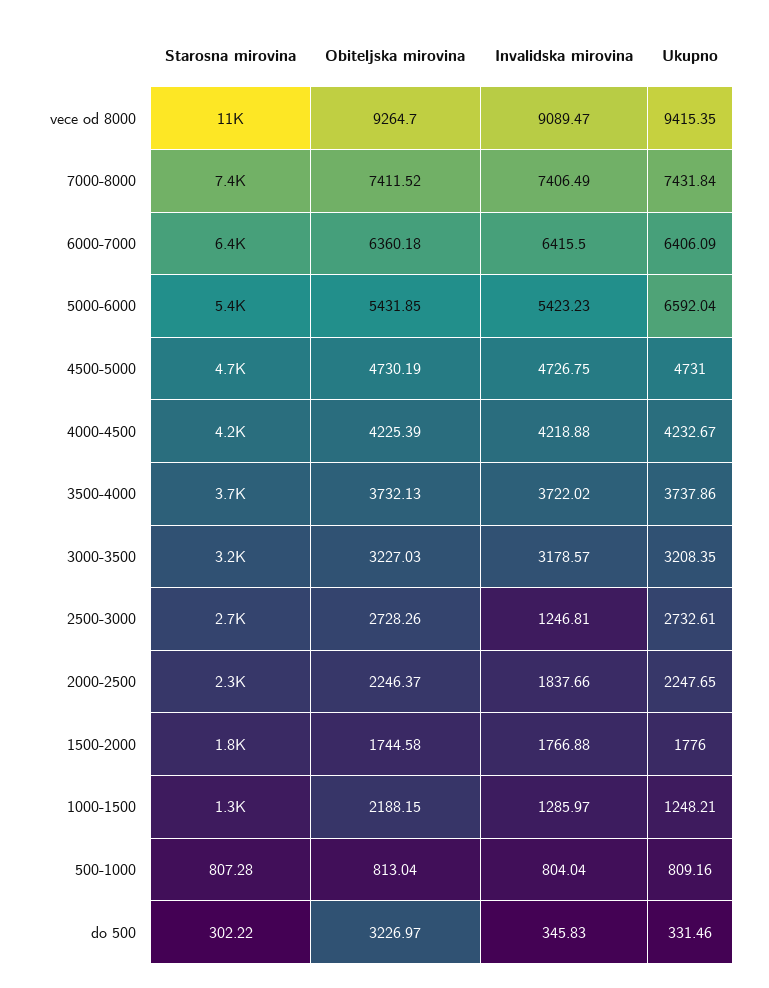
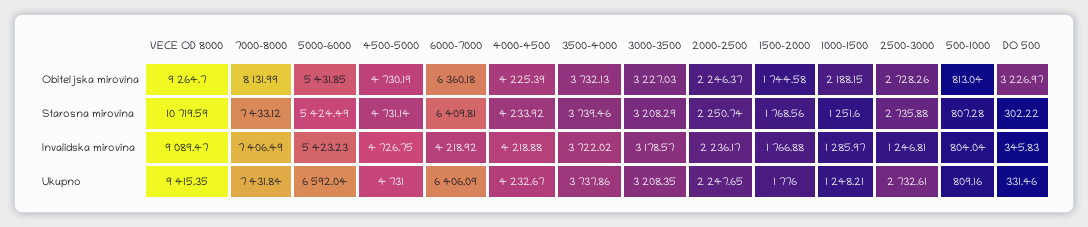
  {
    "Starosna mirovina": {
      "vece od 8000": 10719.59,
      "7000-8000": 7433.12,
      "6000-7000": 6409.81,
      "5000-6000": 5424.49,
      "4500-5000": 4731.14,
      "4000-4500": 4233.92,
      "3500-4000": 3739.46,
      "3000-3500": 3208.29,
      "2500-3000": 2735.88,
      "2000-2500": 2250.74,
      "1500-2000": 1768.56,
      "1000-1500": 1251.6,
      "500-1000": 807.28,
      "do 500": 302.22
    },
    "Obiteljska mirovina": {
      "vece od 8000": 9264.7,
-     "7000-8000": 7411.52,
+     "7000-8000": 8131.99,
      "6000-7000": 6360.18,
      "5000-6000": 5431.85,
      "4500-5000": 4730.19,
      "4000-4500": 4225.39,
      "3500-4000": 3732.13,
      "3000-3500": 3227.03,
      "2500-3000": 2728.26,
      "2000-2500": 2246.37,
      "1500-2000": 1744.58,
      "1000-1500": 2188.15,
      "500-1000": 813.04,
      "do 500": 3226.97
    },
    "Invalidska mirovina": {
      "vece od 8000": 9089.47,
      "7000-8000": 7406.49,
-     "6000-7000": 6415.5,
+     "6000-7000": 4218.92,
      "5000-6000": 5423.23,
      "4500-5000": 4726.75,
      "4000-4500": 4218.88,
      "3500-4000": 3722.02,
      "3000-3500": 3178.57,
      "2500-3000": 1246.81,
-     "2000-2500": 1837.66,
+     "2000-2500": 2236.17,
      "1500-2000": 1766.88,
      "1000-1500": 1285.97,
      "500-1000": 804.04,
      "do 500": 345.83
    },
    "Ukupno": {
      "vece od 8000": 9415.35,
      "7000-8000": 7431.84,
      "6000-7000": 6406.09,
      "5000-6000": 6592.04,
      "4500-5000": 4731,
      "4000-4500": 4232.67,
      "3500-4000": 3737.86,
      "3000-3500": 3208.35,
      "2500-3000": 2732.61,
      "2000-2500": 2247.65,
      "1500-2000": 1776,
      "1000-1500": 1248.21,
      "500-1000": 809.16,
      "do 500": 331.46
    }
  }

